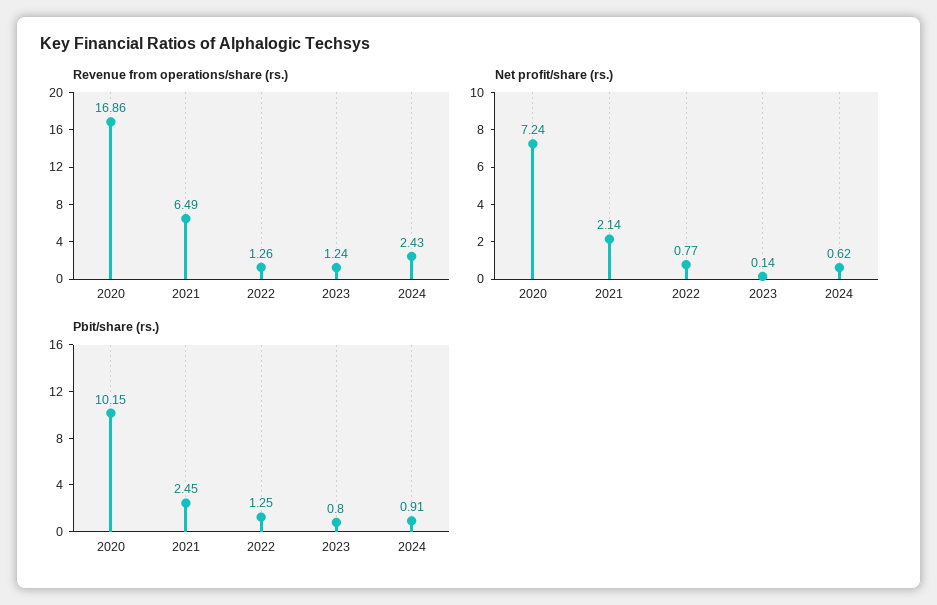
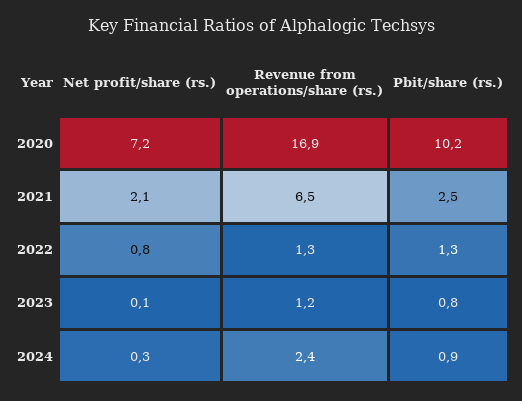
  {
    "Revenue from operations/share (rs.)": {
      "2020": 16.86,
      "2021": 6.49,
      "2022": 1.26,
      "2023": 1.24,
      "2024": 2.43
    },
    "Net profit/share (rs.)": {
      "2020": 7.24,
      "2021": 2.14,
      "2022": 0.77,
      "2023": 0.14,
-     "2024": 0.62
+     "2024": 0.3
    },
    "Pbit/share (rs.)": {
      "2020": 10.15,
      "2021": 2.45,
      "2022": 1.25,
      "2023": 0.8,
      "2024": 0.91
    }
  }

